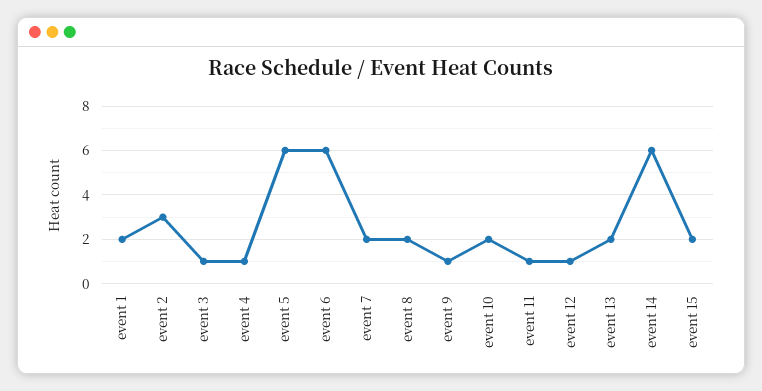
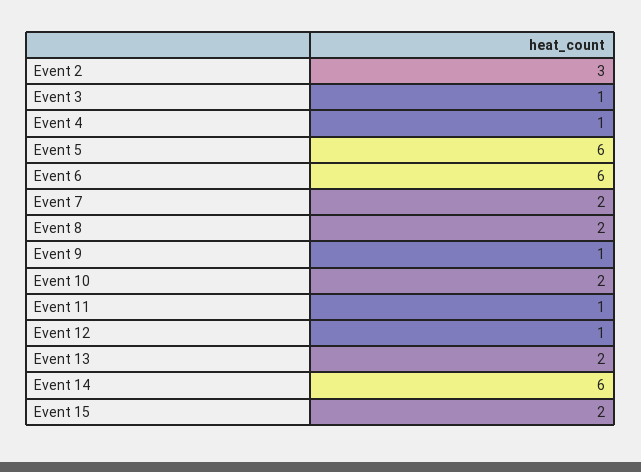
  {
-   "event 1": 2,
    "event 2": 3,
    "event 3": 1,
    "event 4": 1,
    "event 5": 6,
    "event 6": 6,
    "event 7": 2,
    "event 8": 2,
    "event 9": 1,
    "event 10": 2,
    "event 11": 1,
    "event 12": 1,
    "event 13": 2,
    "event 14": 6,
    "event 15": 2
  }

